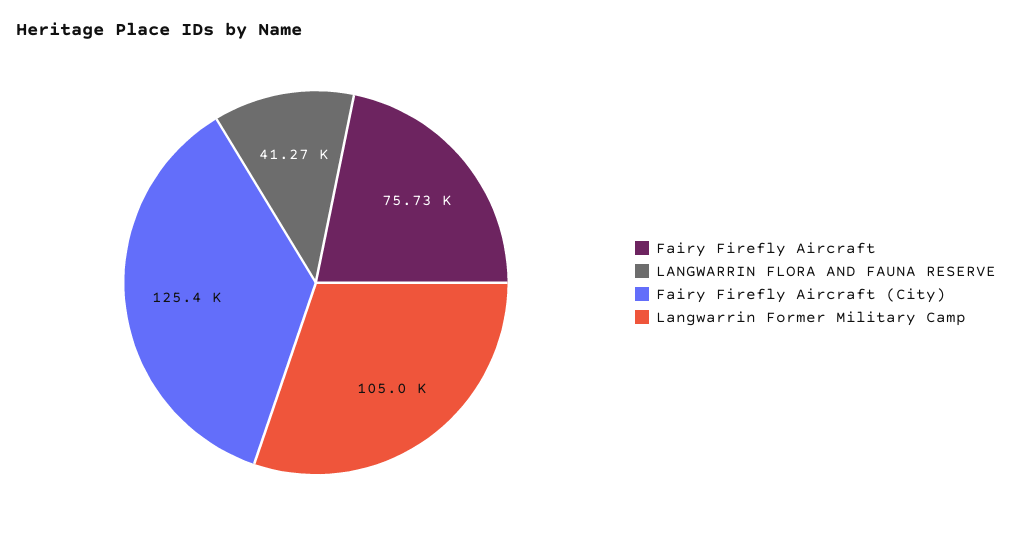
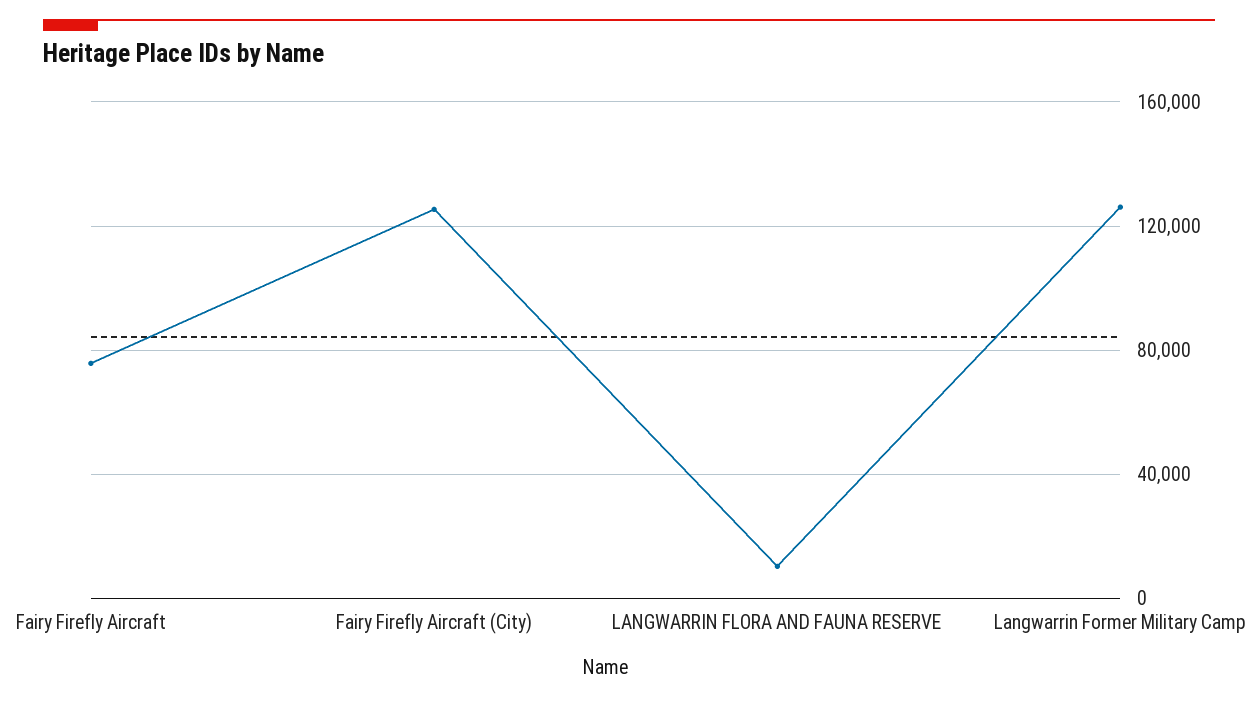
  {
    "Fairy Firefly Aircraft": 75730,
-   "LANGWARRIN FLORA AND FAUNA RESERVE": 41270,
+   "LANGWARRIN FLORA AND FAUNA RESERVE": 10000,
    "Fairy Firefly Aircraft (City)": 125400,
-   "Langwarrin Former Military Camp": 105000
+   "Langwarrin Former Military Camp": 125000
  }

